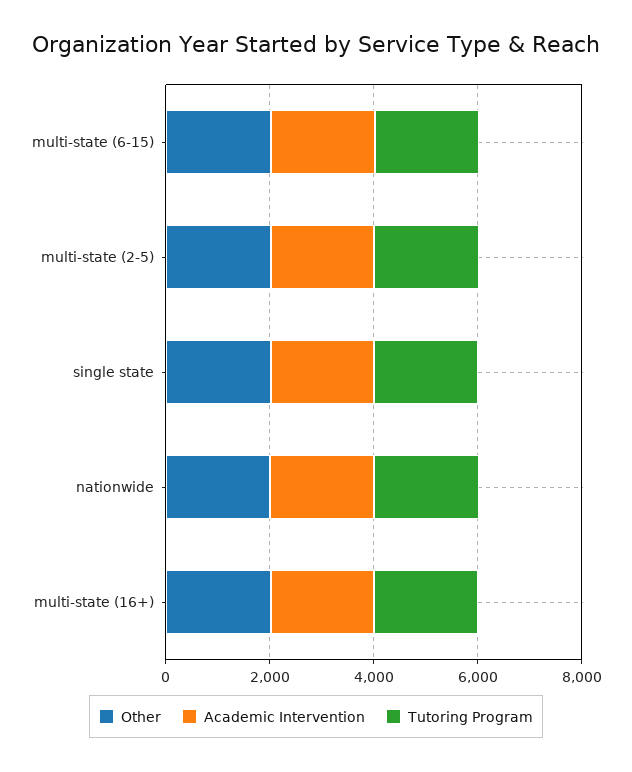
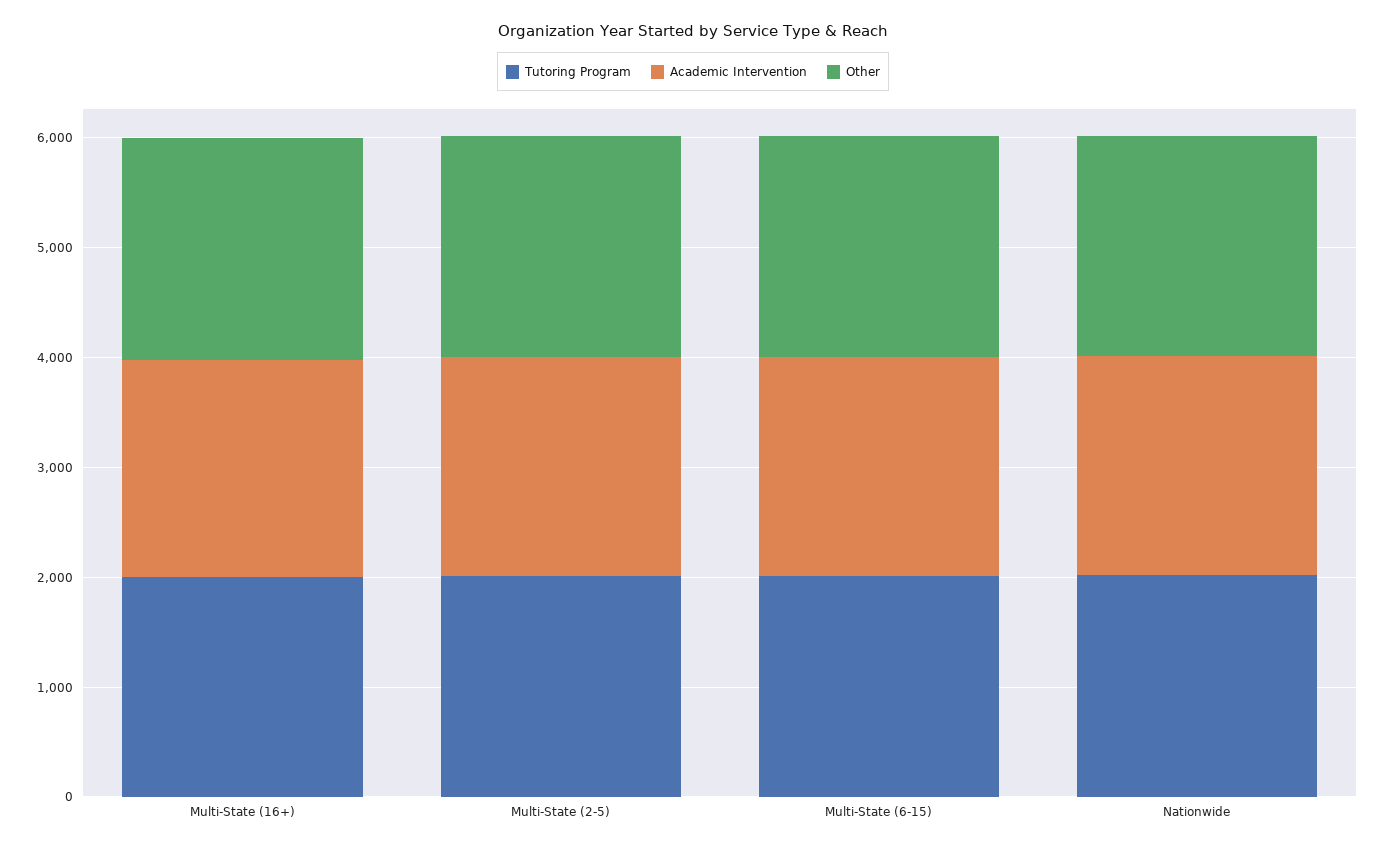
  {
    "Other": {
      "multi-state (6-15)": 2000,
      "multi-state (2-5)": 2000,
-     "single state": 2000,
      "nationwide": 2000,
      "multi-state (16+)": 2000
    },
    "Academic Intervention": {
      "multi-state (6-15)": 2000,
      "multi-state (2-5)": 2000,
-     "single state": 2000,
      "nationwide": 2000,
      "multi-state (16+)": 2000
    },
    "Tutoring Program": {
      "multi-state (6-15)": 2000,
      "multi-state (2-5)": 2000,
-     "single state": 2000,
      "nationwide": 2000,
      "multi-state (16+)": 2000
    }
  }

